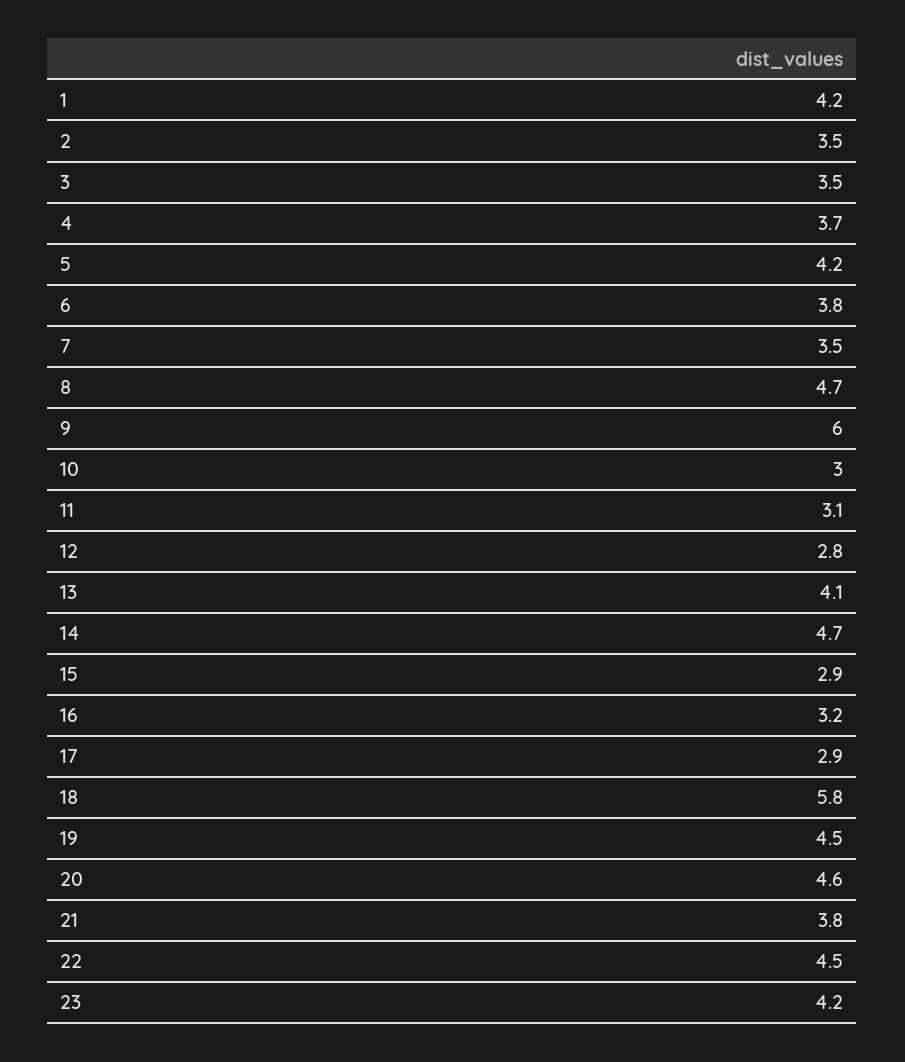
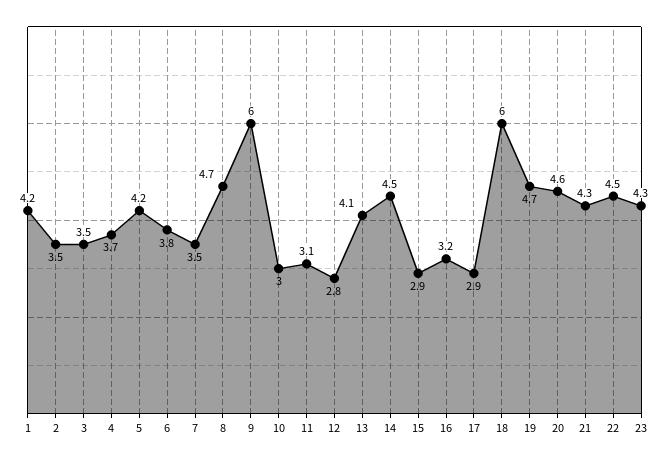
  {
    "1": 4.2,
    "2": 3.5,
    "3": 3.5,
    "4": 3.7,
    "5": 4.2,
    "6": 3.8,
    "7": 3.5,
    "8": 4.7,
    "9": 6,
    "10": 3,
    "11": 3.1,
    "12": 2.8,
    "13": 4.1,
-   "14": 4.7,
+   "14": 4.5,
    "15": 2.9,
    "16": 3.2,
    "17": 2.9,
-   "18": 5.8,
+   "18": 6,
-   "19": 4.5,
+   "19": 4.7,
    "20": 4.6,
-   "21": 3.8,
+   "21": 4.3,
    "22": 4.5,
-   "23": 4.2
+   "23": 4.3
  }

